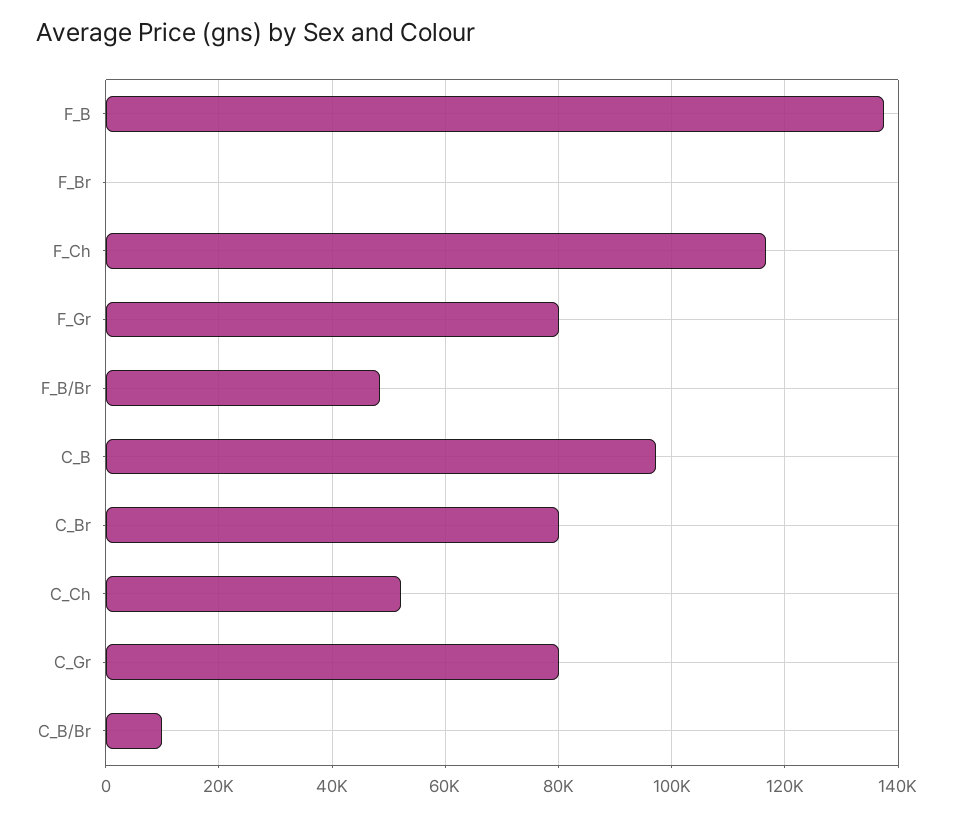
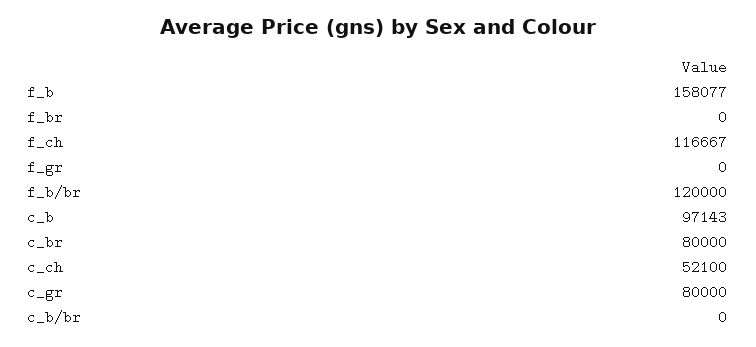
  {
-   "F_B": 138000,
+   "F_B": 158077,
    "F_Br": 0,
    "F_Ch": 116667,
-   "F_Gr": 80000,
+   "F_Gr": 0,
-   "F_B/Br": 48000,
+   "F_B/Br": 120000,
    "C_B": 97143,
    "C_Br": 80000,
    "C_Ch": 52100,
    "C_Gr": 80000,
-   "C_B/Br": 10000
+   "C_B/Br": 0
  }

